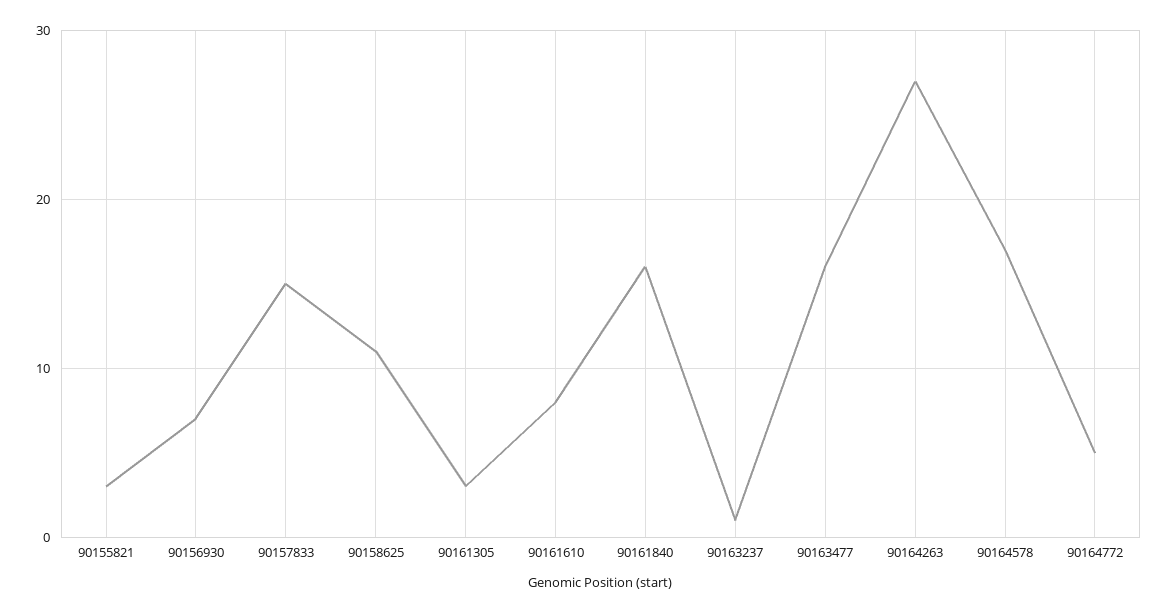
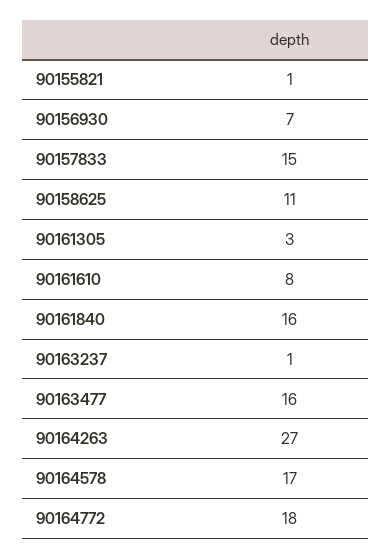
  {
-   "90155821": 3,
+   "90155821": 1,
    "90156930": 7,
    "90157833": 15,
    "90158625": 11,
    "90161305": 3,
    "90161610": 8,
    "90161840": 16,
    "90163237": 1,
    "90163477": 16,
    "90164263": 27,
    "90164578": 17,
-   "90164772": 5
+   "90164772": 18
  }

